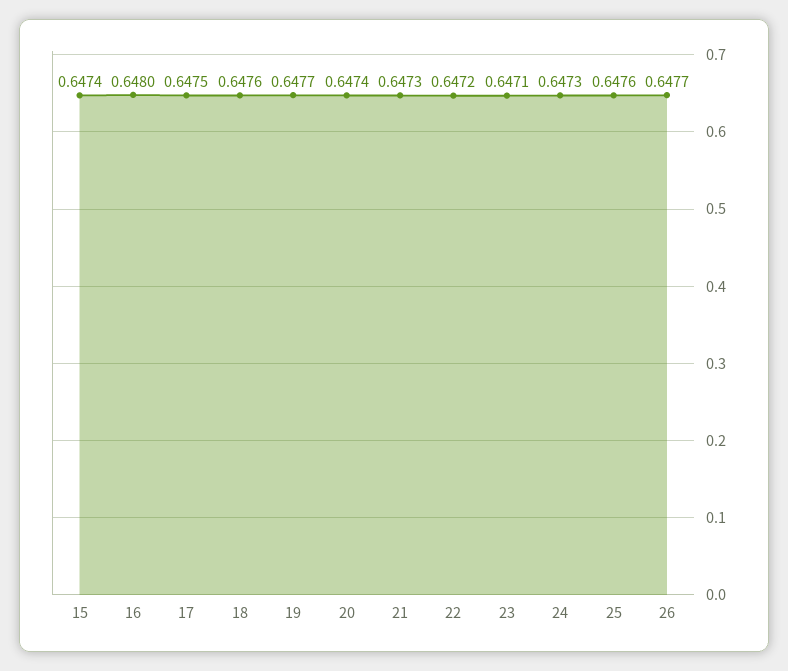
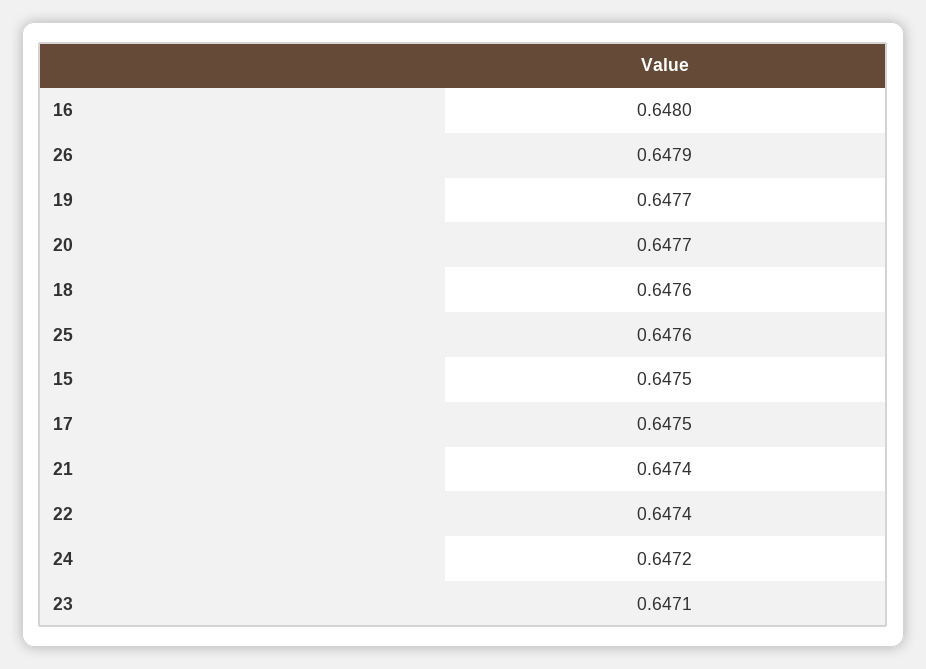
  {
-   "15": 0.6474,
+   "15": 0.6475,
    "16": 0.648,
    "17": 0.6475,
    "18": 0.6476,
    "19": 0.6477,
-   "20": 0.6474,
+   "20": 0.6477,
-   "21": 0.6473,
+   "21": 0.6474,
-   "22": 0.6472,
+   "22": 0.6474,
    "23": 0.6471,
-   "24": 0.6473,
+   "24": 0.6472,
    "25": 0.6476,
-   "26": 0.6477
+   "26": 0.6479
  }

